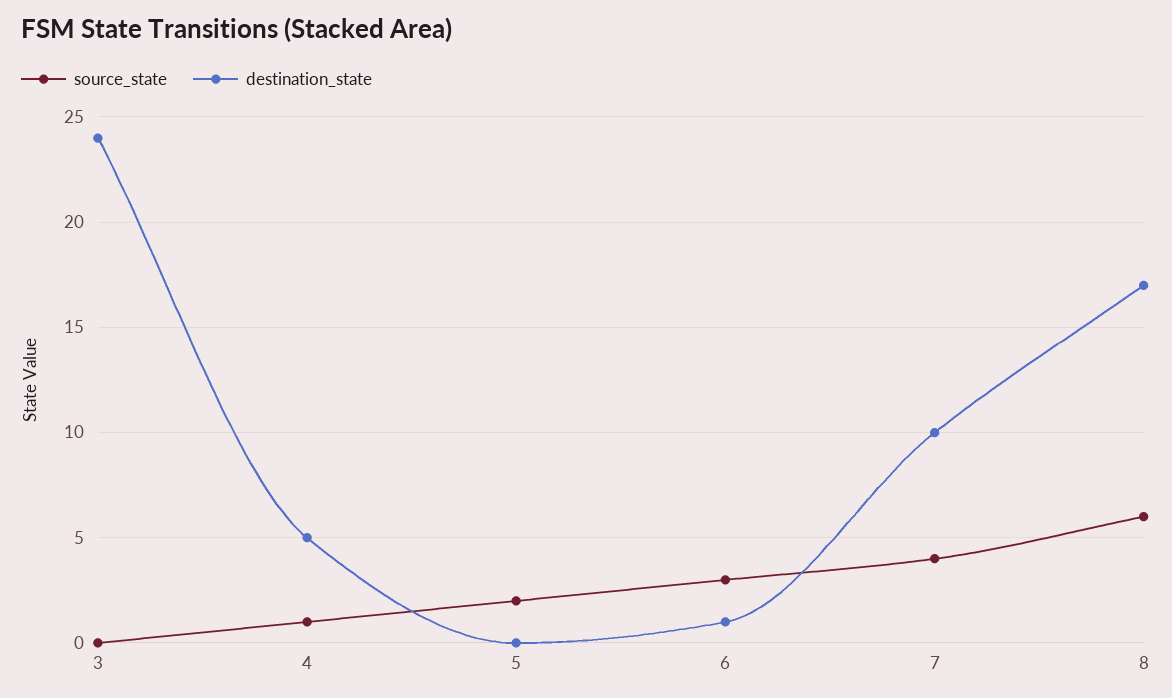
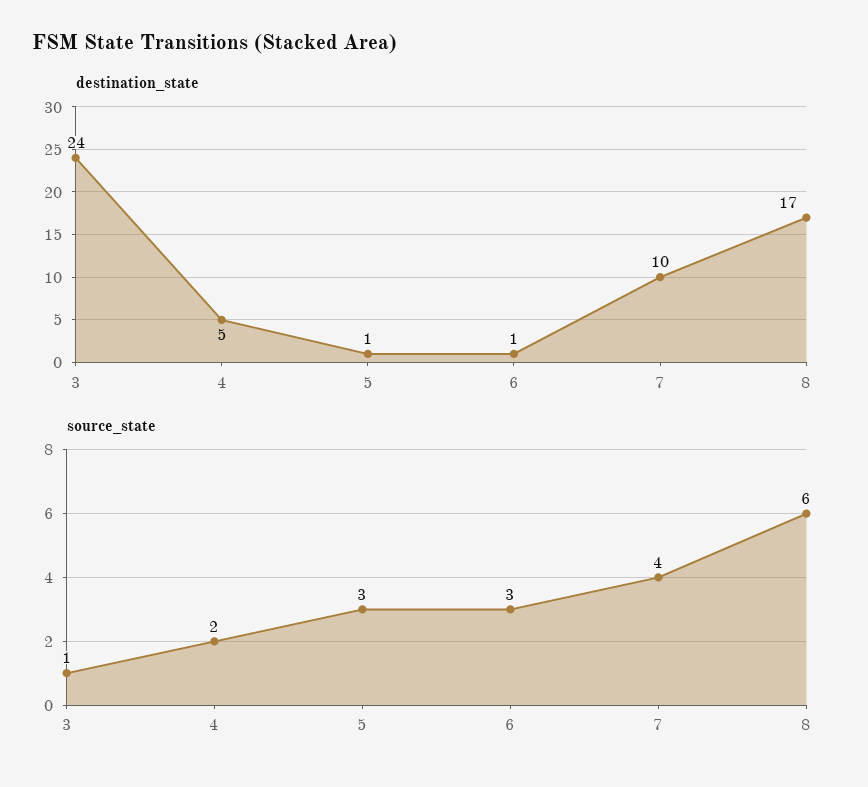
  {
    "source_state": {
-     "3": 0,
+     "3": 1,
-     "4": 1,
+     "4": 2,
-     "5": 2,
+     "5": 3,
      "6": 3,
      "7": 4,
      "8": 6
    },
    "destination_state": {
      "3": 24,
      "4": 5,
-     "5": 0,
+     "5": 1,
      "6": 1,
      "7": 10,
      "8": 17
    }
  }

